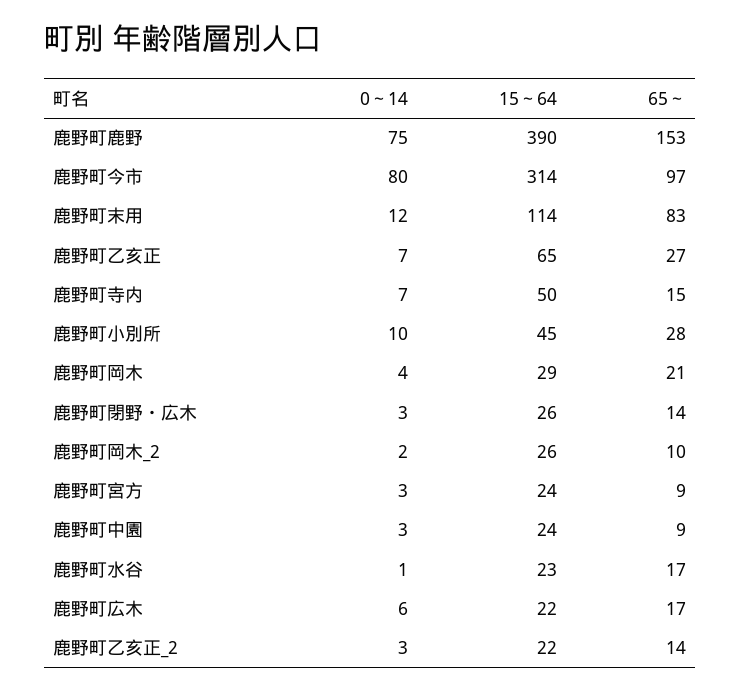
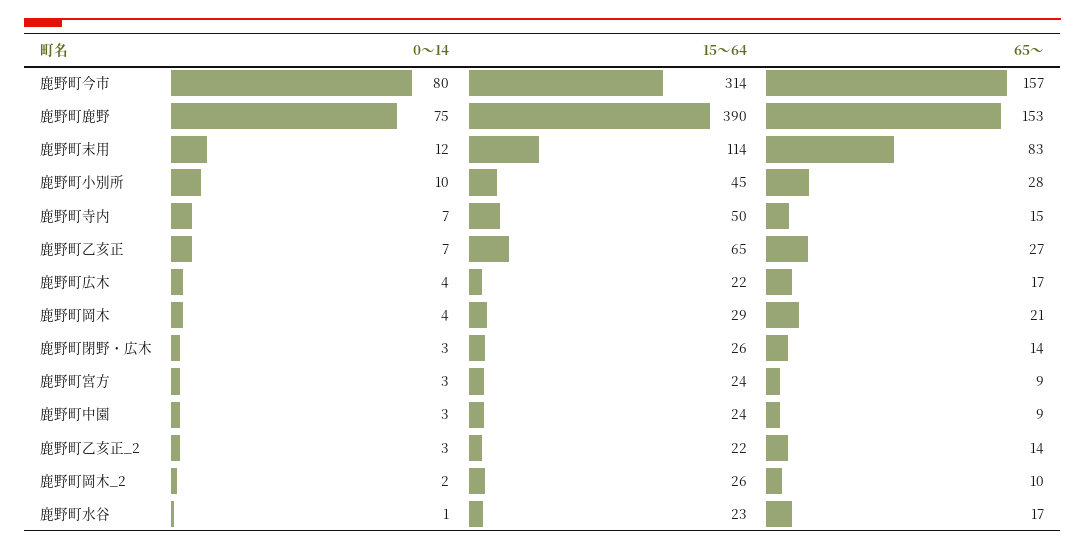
  {
    "0～14": {
      "鹿野町鹿野": 75,
      "鹿野町今市": 80,
      "鹿野町末用": 12,
      "鹿野町乙亥正": 7,
      "鹿野町寺内": 7,
      "鹿野町小別所": 10,
      "鹿野町岡木": 4,
      "鹿野町閉野・広木": 3,
      "鹿野町岡木_2": 2,
      "鹿野町宮方": 3,
      "鹿野町中園": 3,
      "鹿野町水谷": 1,
-     "鹿野町広木": 6,
+     "鹿野町広木": 4,
      "鹿野町乙亥正_2": 3
    },
    "15～64": {
      "鹿野町鹿野": 390,
      "鹿野町今市": 314,
      "鹿野町末用": 114,
      "鹿野町乙亥正": 65,
      "鹿野町寺内": 50,
      "鹿野町小別所": 45,
      "鹿野町岡木": 29,
      "鹿野町閉野・広木": 26,
      "鹿野町岡木_2": 26,
      "鹿野町宮方": 24,
      "鹿野町中園": 24,
      "鹿野町水谷": 23,
      "鹿野町広木": 22,
      "鹿野町乙亥正_2": 22
    },
    "65～": {
      "鹿野町鹿野": 153,
-     "鹿野町今市": 97,
+     "鹿野町今市": 157,
      "鹿野町末用": 83,
      "鹿野町乙亥正": 27,
      "鹿野町寺内": 15,
      "鹿野町小別所": 28,
      "鹿野町岡木": 21,
      "鹿野町閉野・広木": 14,
      "鹿野町岡木_2": 10,
      "鹿野町宮方": 9,
      "鹿野町中園": 9,
      "鹿野町水谷": 17,
      "鹿野町広木": 17,
      "鹿野町乙亥正_2": 14
    }
  }

